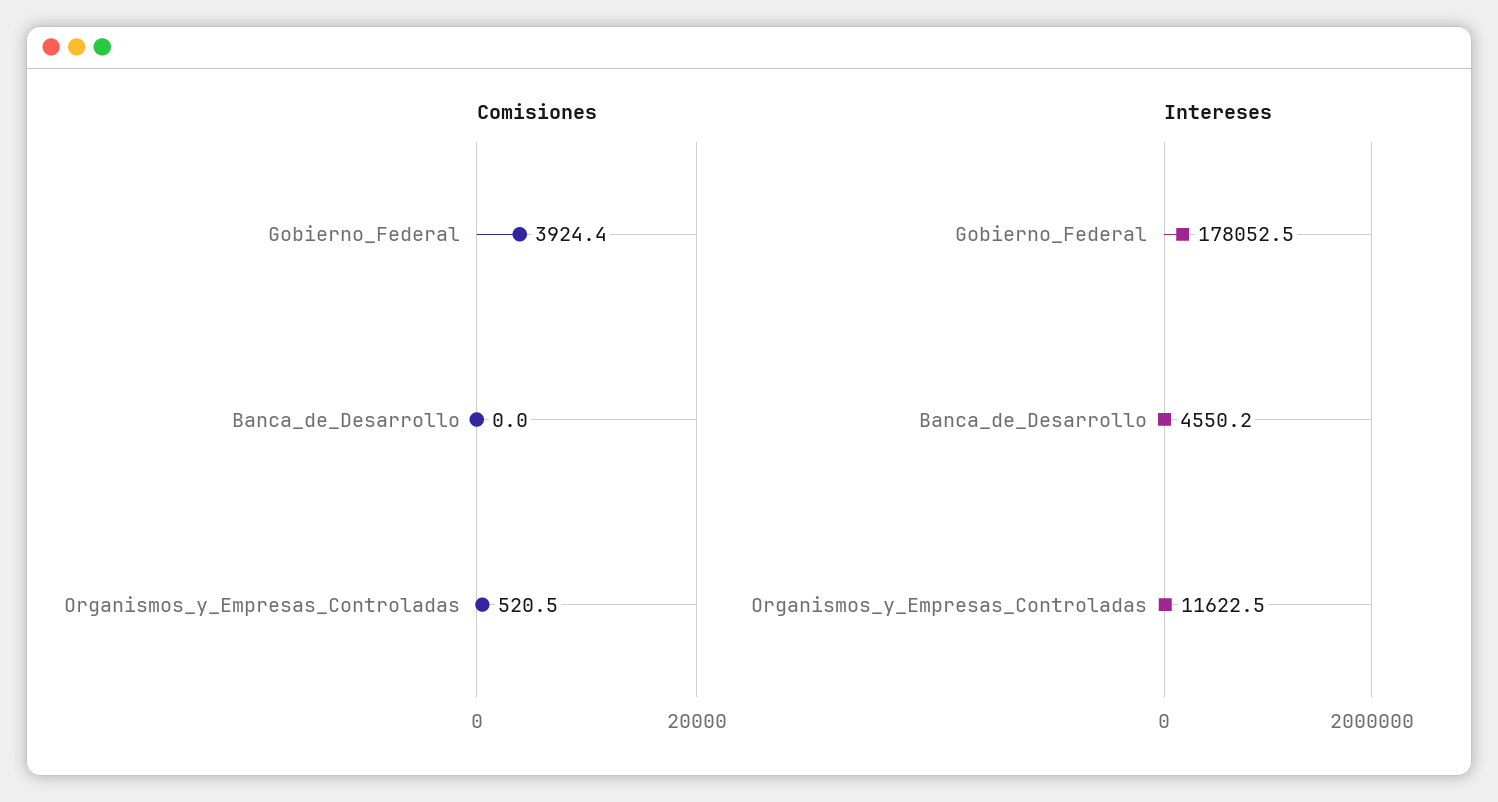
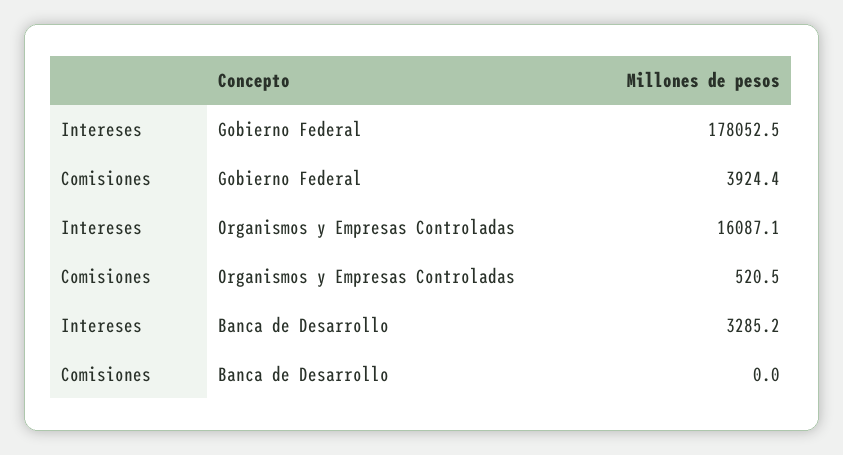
  {
    "Comisiones": {
      "Gobierno_Federal": 3924.4,
      "Banca_de_Desarrollo": 0,
      "Organismos_y_Empresas_Controladas": 520.5
    },
    "Intereses": {
      "Gobierno_Federal": 178052.5,
-     "Banca_de_Desarrollo": 4550.2,
+     "Banca_de_Desarrollo": 3285.2,
-     "Organismos_y_Empresas_Controladas": 11622.5
+     "Organismos_y_Empresas_Controladas": 16087.1
    }
  }

